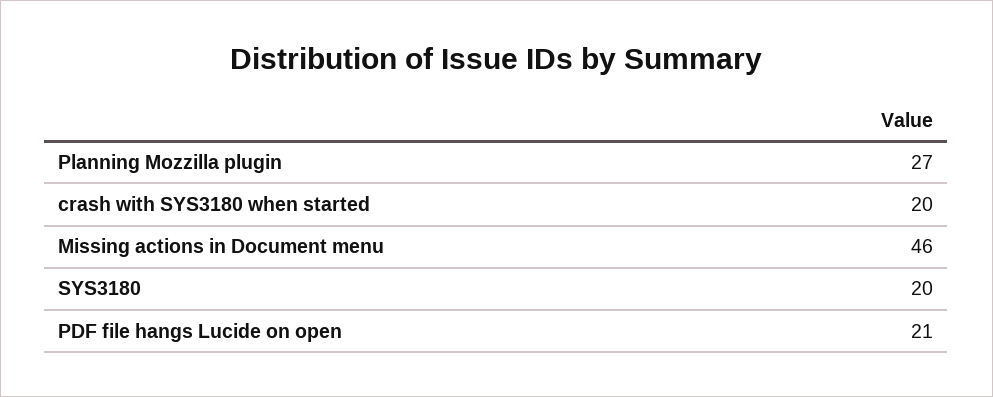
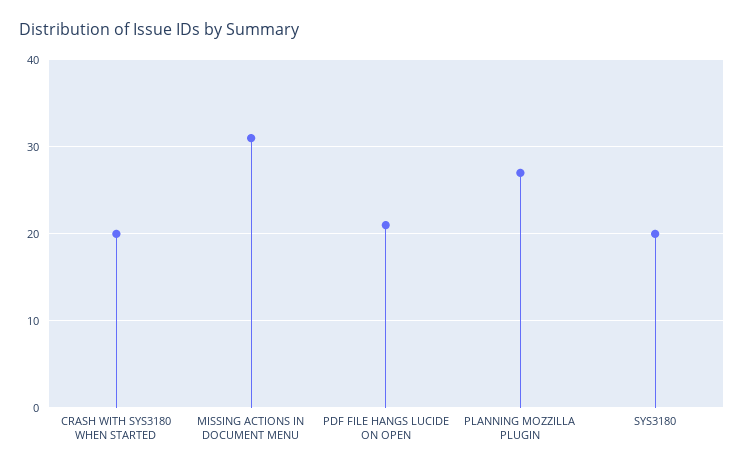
  {
    "Planning Mozzilla plugin": 27,
    "crash with SYS3180 when started": 20,
-   "Missing actions in Document menu": 46,
+   "Missing actions in Document menu": 31,
    "SYS3180": 20,
    "PDF file hangs Lucide on open": 21
  }

